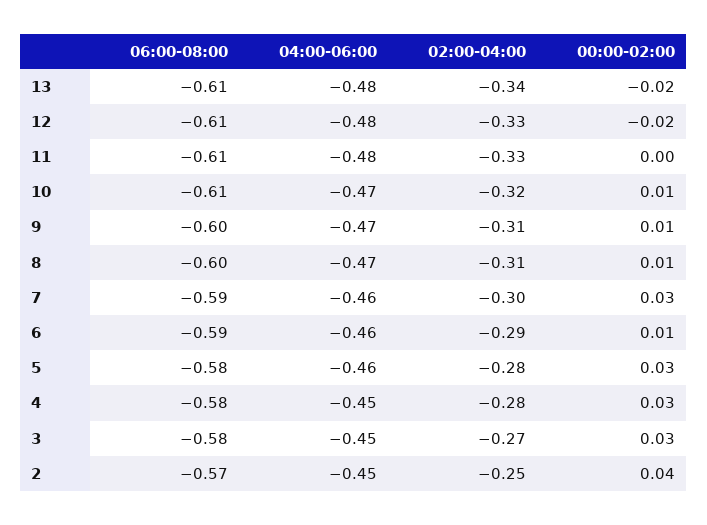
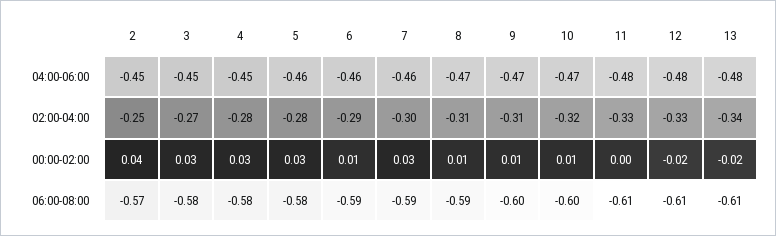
  {
    "06:00-08:00": {
      "13": -0.61,
      "12": -0.61,
      "11": -0.61,
-     "10": -0.61,
+     "10": -0.6,
      "9": -0.6,
-     "8": -0.6,
+     "8": -0.59,
      "7": -0.59,
      "6": -0.59,
      "5": -0.58,
      "4": -0.58,
      "3": -0.58,
      "2": -0.57
    },
    "04:00-06:00": {
      "13": -0.48,
      "12": -0.48,
      "11": -0.48,
      "10": -0.47,
      "9": -0.47,
      "8": -0.47,
      "7": -0.46,
      "6": -0.46,
      "5": -0.46,
      "4": -0.45,
      "3": -0.45,
      "2": -0.45
    },
    "02:00-04:00": {
      "13": -0.34,
      "12": -0.33,
      "11": -0.33,
      "10": -0.32,
      "9": -0.31,
      "8": -0.31,
      "7": -0.3,
      "6": -0.29,
      "5": -0.28,
      "4": -0.28,
      "3": -0.27,
      "2": -0.25
    },
    "00:00-02:00": {
      "13": -0.02,
      "12": -0.02,
      "11": 0,
      "10": 0.01,
      "9": 0.01,
      "8": 0.01,
      "7": 0.03,
      "6": 0.01,
      "5": 0.03,
      "4": 0.03,
      "3": 0.03,
      "2": 0.04
    }
  }

